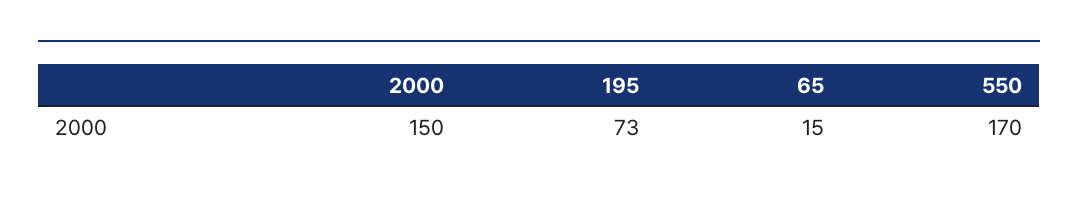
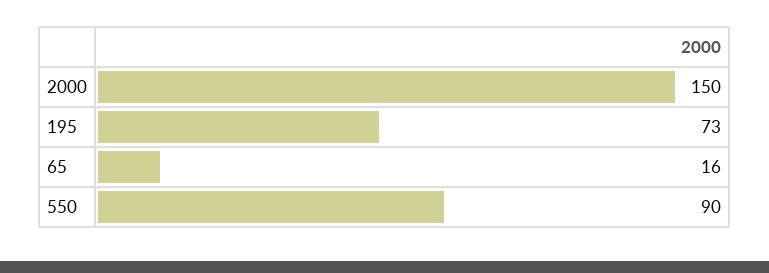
  {
    "2000": 150,
    "195": 73,
-   "65": 15,
+   "65": 16,
-   "550": 170
+   "550": 90
  }

